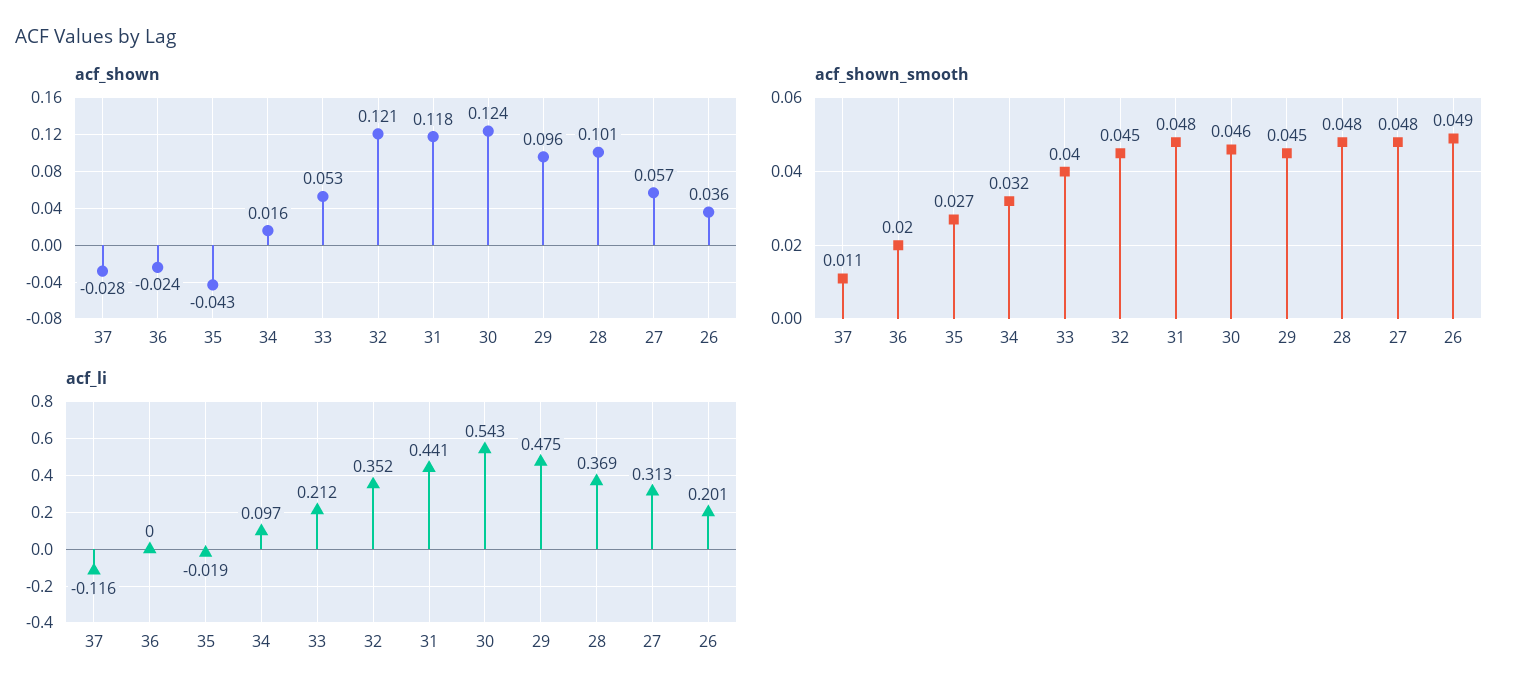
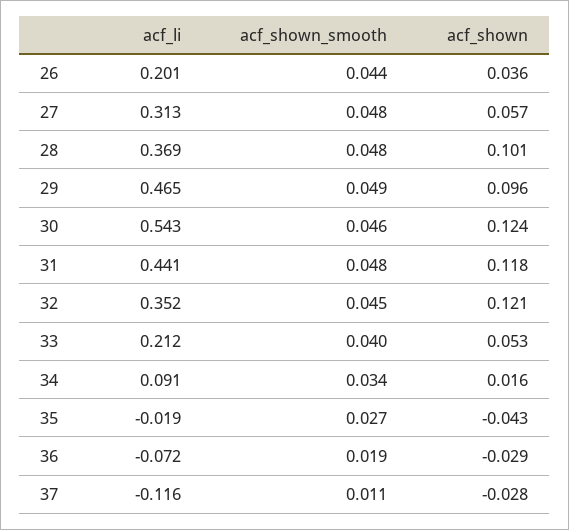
  {
    "acf_shown": {
      "37": -0.028,
-     "36": -0.024,
+     "36": -0.029,
      "35": -0.043,
      "34": 0.016,
      "33": 0.053,
      "32": 0.121,
      "31": 0.118,
      "30": 0.124,
      "29": 0.096,
      "28": 0.101,
      "27": 0.057,
      "26": 0.036
    },
    "acf_shown_smooth": {
      "37": 0.011,
-     "36": 0.02,
+     "36": 0.019,
      "35": 0.027,
-     "34": 0.032,
+     "34": 0.034,
      "33": 0.04,
      "32": 0.045,
      "31": 0.048,
      "30": 0.046,
-     "29": 0.045,
+     "29": 0.049,
      "28": 0.048,
      "27": 0.048,
-     "26": 0.049
+     "26": 0.044
    },
    "acf_li": {
      "37": -0.116,
-     "36": 0,
+     "36": -0.072,
      "35": -0.019,
-     "34": 0.097,
+     "34": 0.091,
      "33": 0.212,
      "32": 0.352,
      "31": 0.441,
      "30": 0.543,
-     "29": 0.475,
+     "29": 0.465,
      "28": 0.369,
      "27": 0.313,
      "26": 0.201
    }
  }

